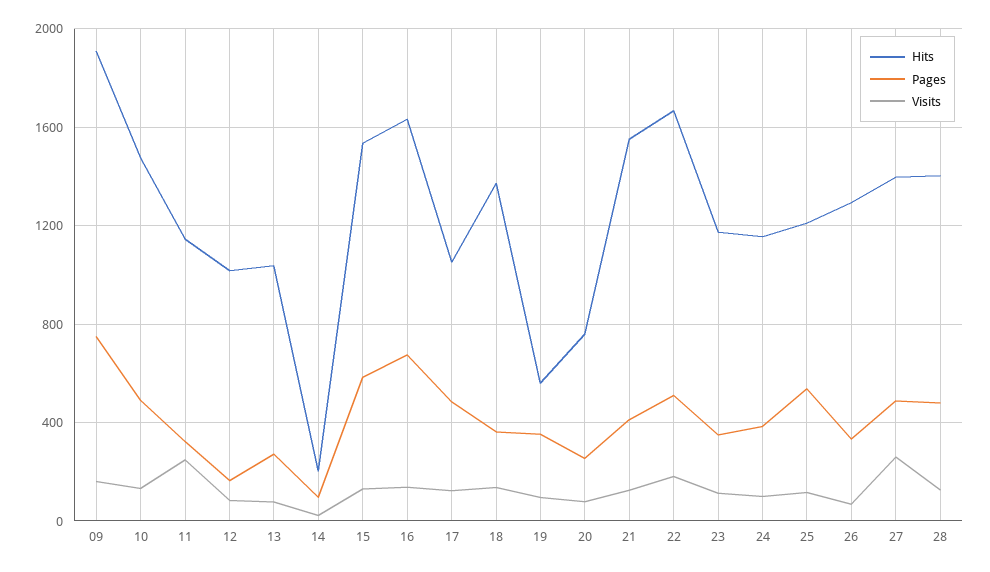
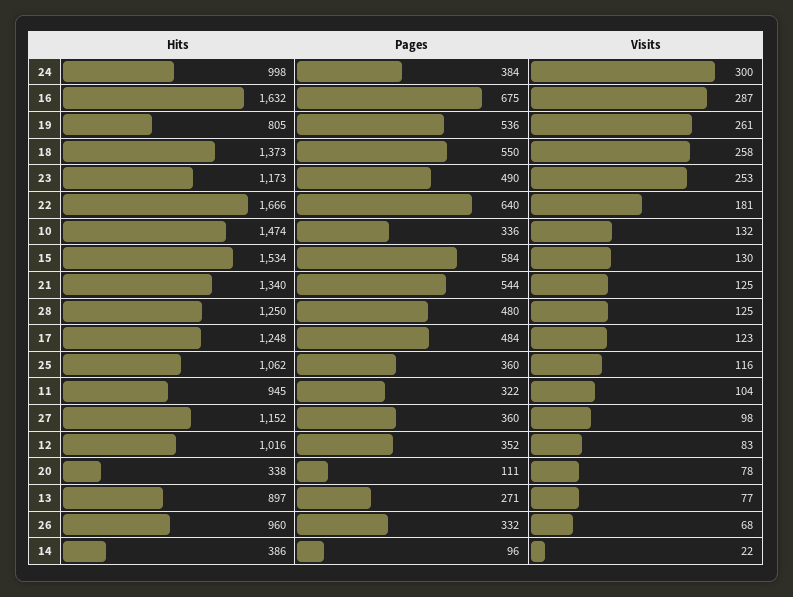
  {
    "Hits": {
-     "09": 1900,
      "10": 1474,
-     "11": 1150,
+     "11": 945,
      "12": 1016,
-     "13": 1050,
+     "13": 897,
-     "14": 200,
+     "14": 386,
      "15": 1534,
      "16": 1632,
-     "17": 1050,
+     "17": 1248,
      "18": 1373,
-     "19": 550,
+     "19": 805,
-     "20": 750,
+     "20": 338,
-     "21": 1550,
+     "21": 1340,
      "22": 1666,
      "23": 1173,
-     "24": 1150,
+     "24": 998,
-     "25": 1200,
+     "25": 1062,
-     "26": 1300,
+     "26": 960,
-     "27": 1400,
+     "27": 1152,
-     "28": 1400
+     "28": 1250
    },
    "Pages": {
-     "09": 750,
-     "10": 500,
+     "10": 336,
      "11": 322,
-     "12": 150,
+     "12": 352,
      "13": 271,
      "14": 96,
      "15": 584,
      "16": 675,
      "17": 484,
-     "18": 350,
+     "18": 550,
-     "19": 350,
+     "19": 536,
-     "20": 250,
+     "20": 111,
-     "21": 400,
+     "21": 544,
-     "22": 500,
+     "22": 640,
-     "23": 350,
+     "23": 490,
      "24": 384,
-     "25": 550,
+     "25": 360,
      "26": 332,
-     "27": 500,
+     "27": 360,
      "28": 480
    },
    "Visits": {
-     "09": 150,
      "10": 132,
-     "11": 250,
+     "11": 104,
      "12": 83,
      "13": 77,
      "14": 22,
      "15": 130,
-     "16": 150,
+     "16": 287,
      "17": 123,
-     "18": 150,
+     "18": 258,
-     "19": 100,
+     "19": 261,
      "20": 78,
      "21": 125,
      "22": 181,
-     "23": 100,
+     "23": 253,
-     "24": 100,
+     "24": 300,
      "25": 116,
      "26": 68,
-     "27": 250,
+     "27": 98,
      "28": 125
    }
  }

